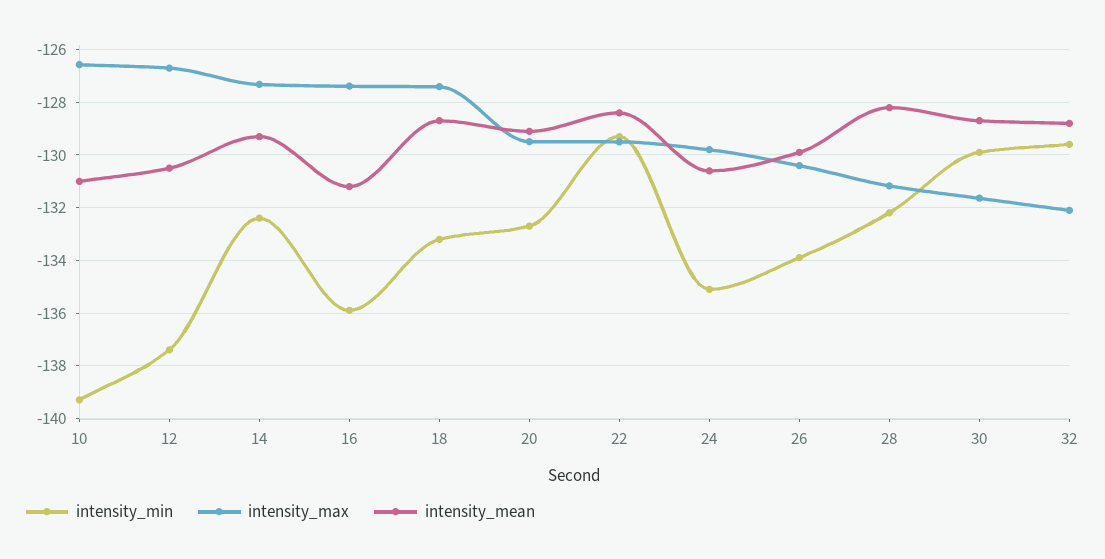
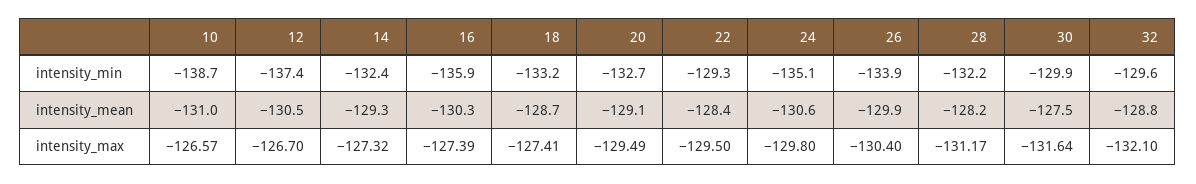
  {
    "intensity_min": {
-     "10": -139.25,
+     "10": -138.7,
      "12": -137.4,
      "14": -132.4,
      "16": -135.9,
      "18": -133.2,
      "20": -132.7,
      "22": -129.3,
      "24": -135.1,
      "26": -133.9,
      "28": -132.2,
      "30": -129.9,
      "32": -129.6
    },
    "intensity_max": {
      "10": -126.57,
      "12": -126.7,
      "14": -127.32,
      "16": -127.39,
      "18": -127.41,
      "20": -129.49,
      "22": -129.5,
      "24": -129.8,
      "26": -130.4,
      "28": -131.17,
      "30": -131.64,
      "32": -132.1
    },
    "intensity_mean": {
      "10": -131,
      "12": -130.5,
      "14": -129.3,
-     "16": -131.25,
+     "16": -130.3,
      "18": -128.7,
      "20": -129.1,
      "22": -128.4,
      "24": -130.6,
      "26": -129.9,
      "28": -128.2,
-     "30": -128.75,
+     "30": -127.5,
      "32": -128.8
    }
  }

